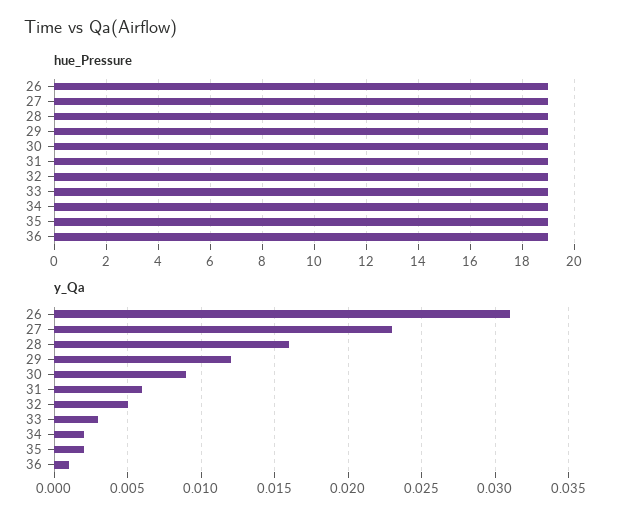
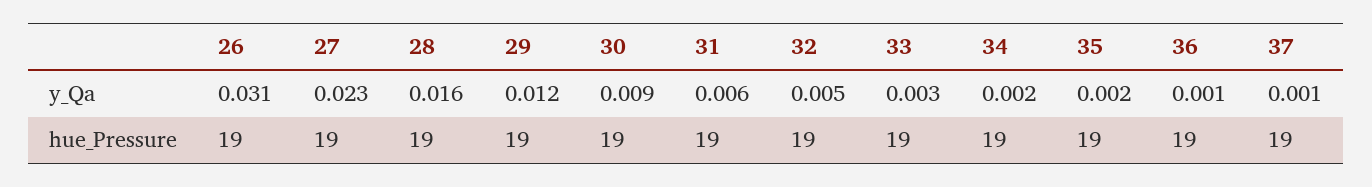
  {
    "hue_Pressure": {
      "26": 19,
      "27": 19,
      "28": 19,
      "29": 19,
      "30": 19,
      "31": 19,
      "32": 19,
      "33": 19,
      "34": 19,
      "35": 19,
-     "36": 19
+     "36": 19,
+     "37": 19
    },
    "y_Qa": {
      "26": 0.031,
      "27": 0.023,
      "28": 0.016,
      "29": 0.012,
      "30": 0.009,
      "31": 0.006,
      "32": 0.005,
      "33": 0.003,
      "34": 0.002,
      "35": 0.002,
-     "36": 0.001
+     "36": 0.001,
+     "37": 0.001
    }
  }

